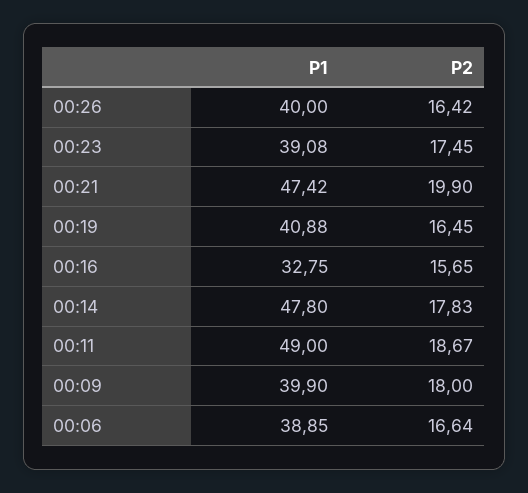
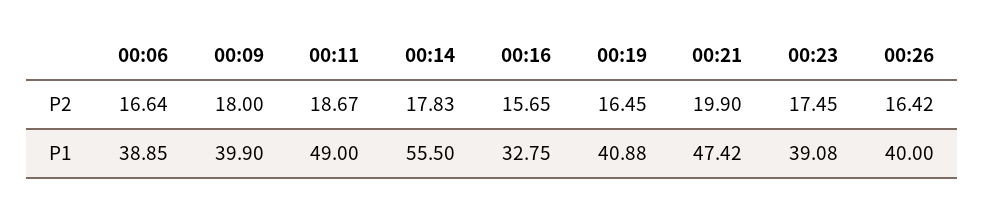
  {
    "P1": {
      "00:26": 40,
      "00:23": 39.08,
      "00:21": 47.42,
      "00:19": 40.88,
      "00:16": 32.75,
-     "00:14": 47.8,
+     "00:14": 55.5,
      "00:11": 49,
      "00:09": 39.9,
      "00:06": 38.85
    },
    "P2": {
      "00:26": 16.42,
      "00:23": 17.45,
      "00:21": 19.9,
      "00:19": 16.45,
      "00:16": 15.65,
      "00:14": 17.83,
      "00:11": 18.67,
      "00:09": 18,
      "00:06": 16.64
    }
  }

